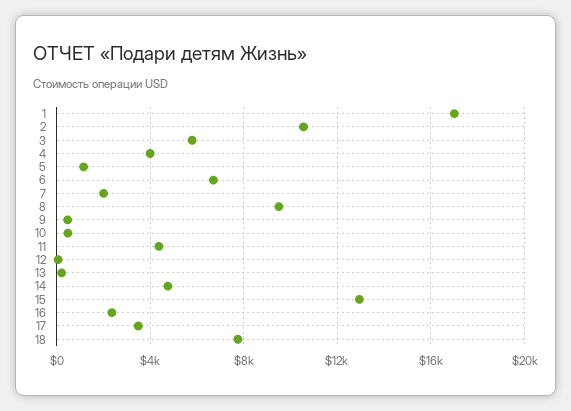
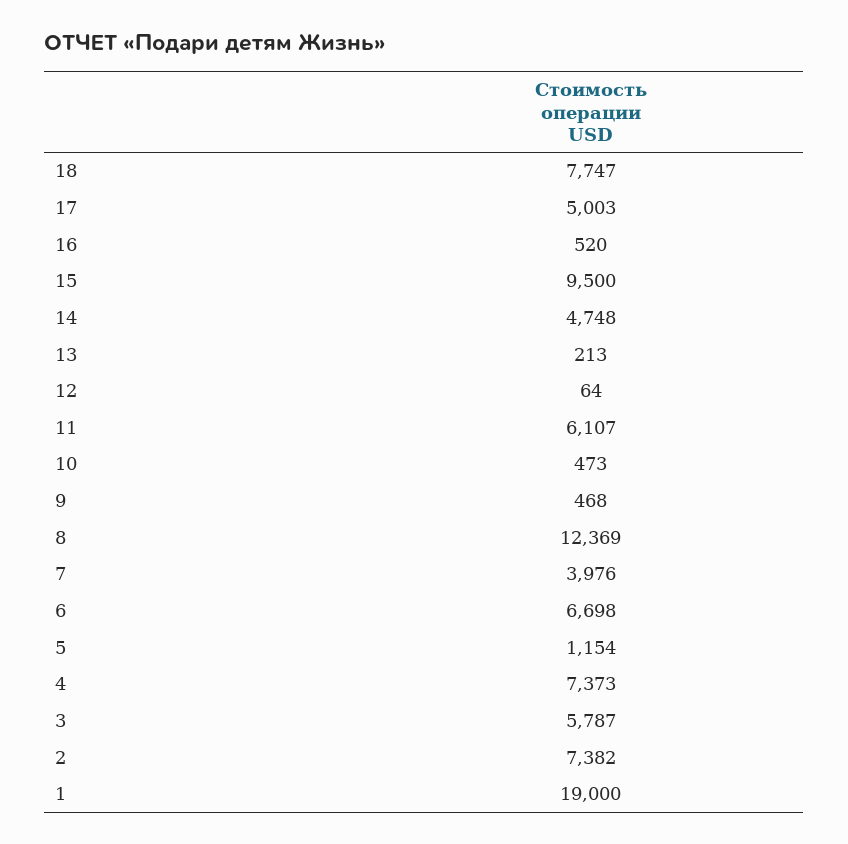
  {
-   "1": 17000,
+   "1": 19000,
-   "2": 10500,
+   "2": 7382,
    "3": 5787,
-   "4": 4000,
+   "4": 7373,
    "5": 1154,
    "6": 6698,
-   "7": 2000,
+   "7": 3976,
-   "8": 9500,
+   "8": 12369,
    "9": 468,
    "10": 473,
-   "11": 4500,
+   "11": 6107,
    "12": 64,
    "13": 213,
    "14": 4748,
-   "15": 13000,
+   "15": 9500,
-   "16": 2500,
+   "16": 520,
-   "17": 3500,
+   "17": 5003,
    "18": 7747
  }

